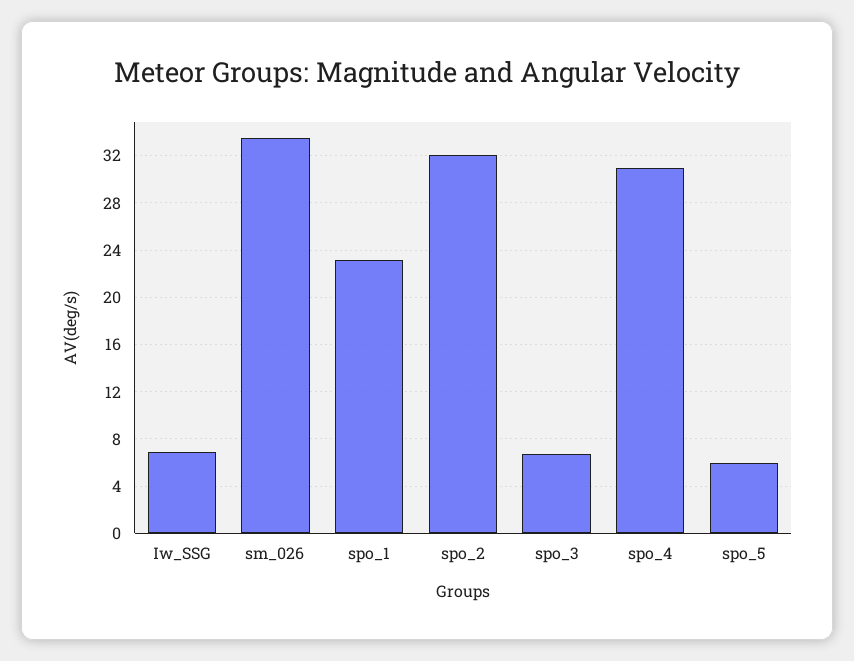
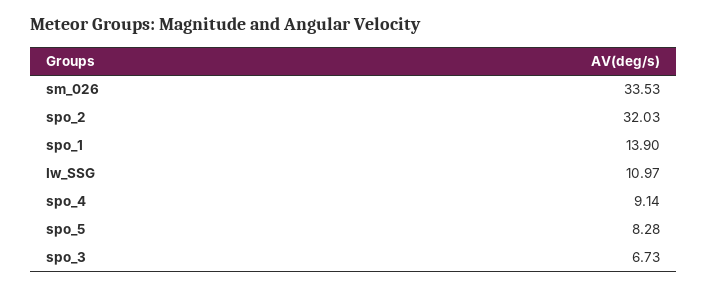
  {
-   "Iw_SSG": 7,
+   "Iw_SSG": 10.97,
    "sm_026": 33.53,
-   "spo_1": 23,
+   "spo_1": 13.9,
    "spo_2": 32.03,
    "spo_3": 6.73,
-   "spo_4": 31,
+   "spo_4": 9.14,
-   "spo_5": 6
+   "spo_5": 8.28
  }

